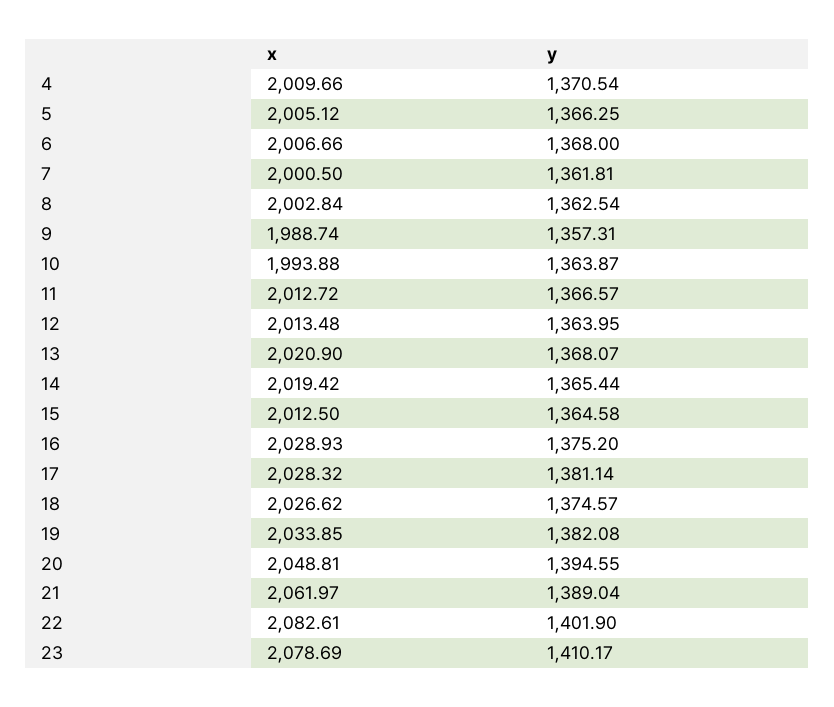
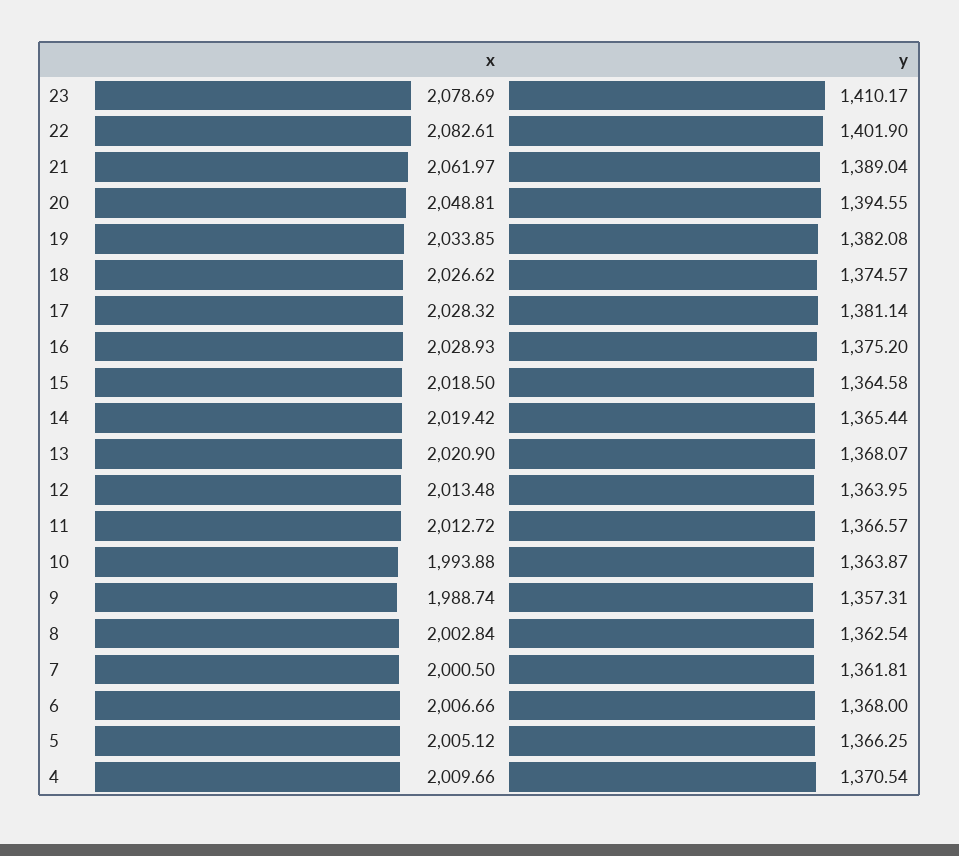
  {
    "x": {
      "4": 2009.66,
      "5": 2005.12,
      "6": 2006.66,
      "7": 2000.5,
      "8": 2002.84,
      "9": 1988.74,
      "10": 1993.88,
      "11": 2012.72,
      "12": 2013.48,
      "13": 2020.9,
      "14": 2019.42,
-     "15": 2012.5,
+     "15": 2018.5,
      "16": 2028.93,
      "17": 2028.32,
      "18": 2026.62,
      "19": 2033.85,
      "20": 2048.81,
      "21": 2061.97,
      "22": 2082.61,
      "23": 2078.69
    },
    "y": {
      "4": 1370.54,
      "5": 1366.25,
      "6": 1368,
      "7": 1361.81,
      "8": 1362.54,
      "9": 1357.31,
      "10": 1363.87,
      "11": 1366.57,
      "12": 1363.95,
      "13": 1368.07,
      "14": 1365.44,
      "15": 1364.58,
      "16": 1375.2,
      "17": 1381.14,
      "18": 1374.57,
      "19": 1382.08,
      "20": 1394.55,
      "21": 1389.04,
      "22": 1401.9,
      "23": 1410.17
    }
  }

